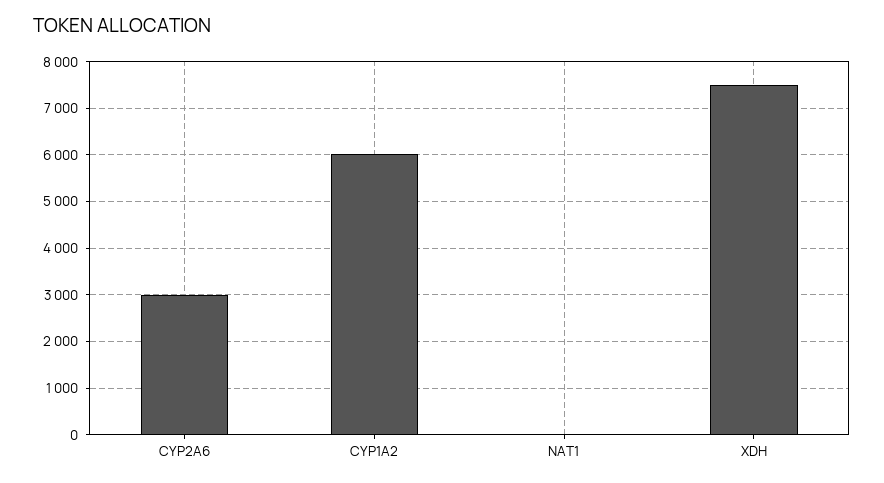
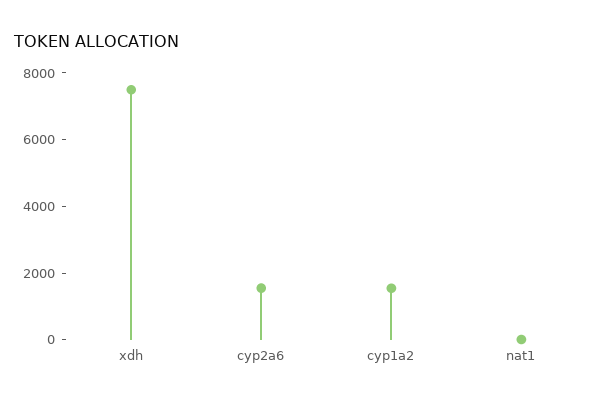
  {
-   "CYP2A6": 3000,
+   "CYP2A6": 1500,
-   "CYP1A2": 6000,
+   "CYP1A2": 1500,
    "NAT1": 0,
    "XDH": 7400
  }

